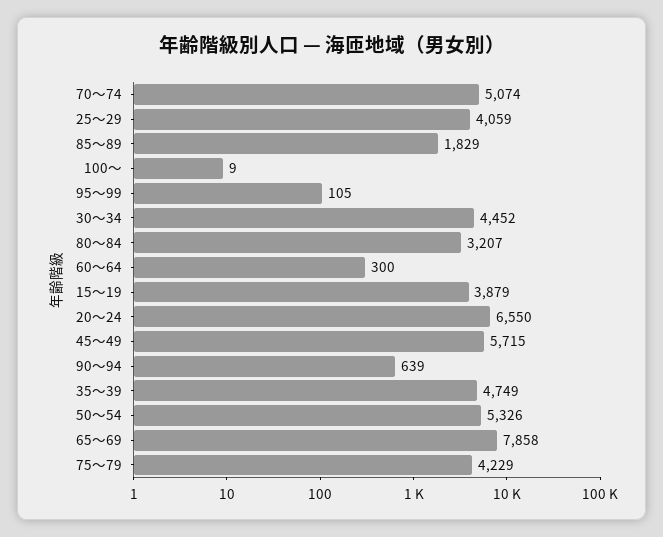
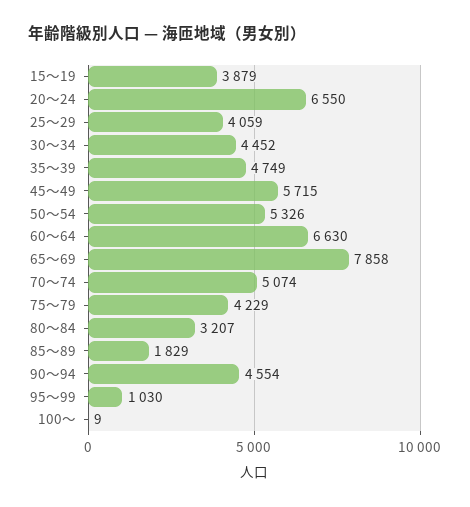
  {
    "70～74": 5074,
    "25～29": 4059,
    "85～89": 1829,
    "100～": 9,
-   "95～99": 105,
+   "95～99": 1030,
    "30～34": 4452,
    "80～84": 3207,
-   "60～64": 300,
+   "60～64": 6630,
    "15～19": 3879,
    "20～24": 6550,
    "45～49": 5715,
-   "90～94": 639,
+   "90～94": 4554,
    "35～39": 4749,
    "50～54": 5326,
    "65～69": 7858,
    "75～79": 4229
  }

